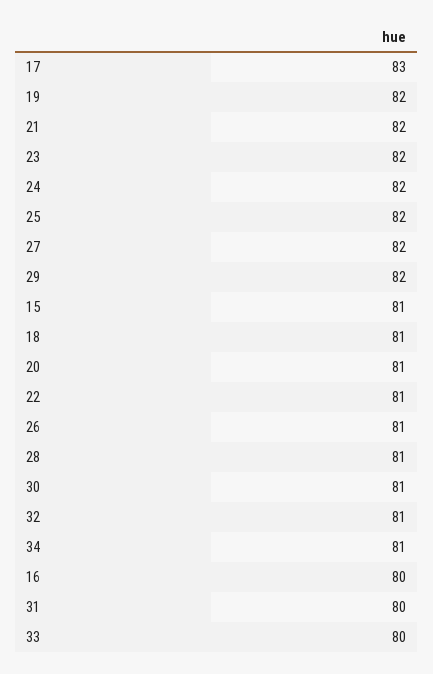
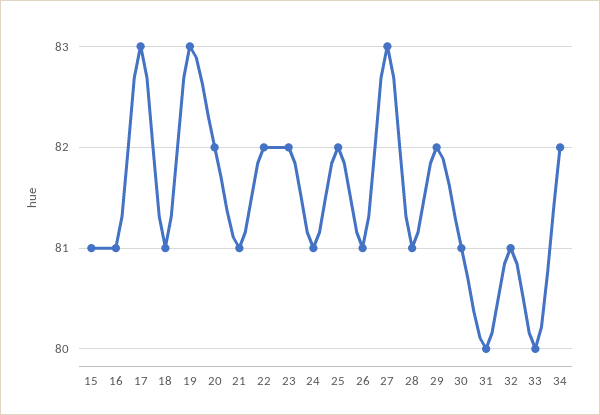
  {
    "17": 83,
-   "19": 82,
+   "19": 83,
-   "21": 82,
+   "21": 81,
    "23": 82,
-   "24": 82,
+   "24": 81,
    "25": 82,
-   "27": 82,
+   "27": 83,
    "29": 82,
    "15": 81,
    "18": 81,
-   "20": 81,
+   "20": 82,
-   "22": 81,
+   "22": 82,
    "26": 81,
    "28": 81,
    "30": 81,
    "32": 81,
-   "34": 81,
+   "34": 82,
-   "16": 80,
+   "16": 81,
    "31": 80,
    "33": 80
  }

